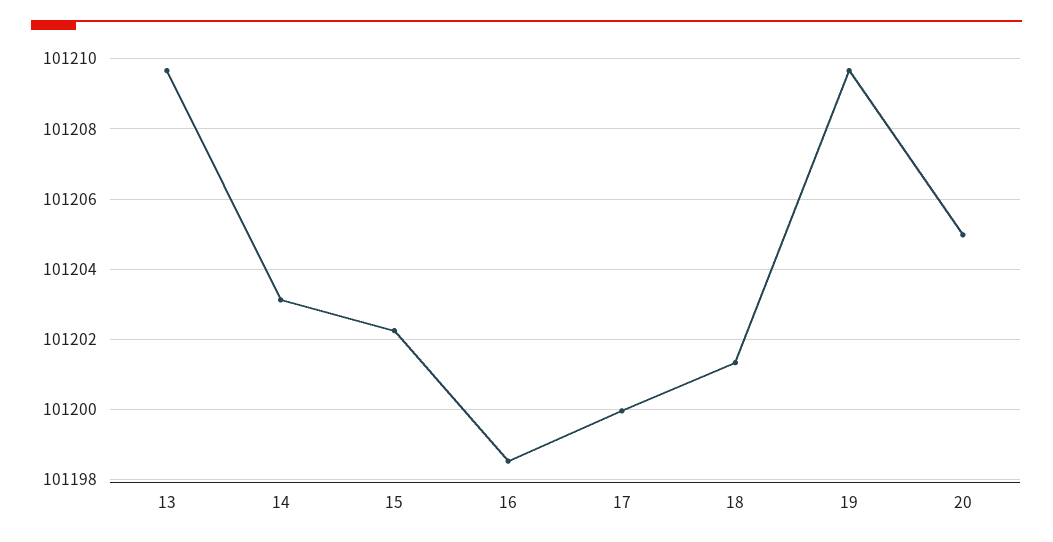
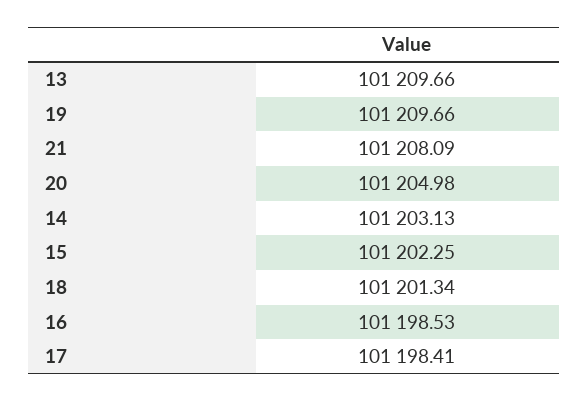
  {
    "13": 101209.66,
    "14": 101203.13,
    "15": 101202.25,
    "16": 101198.53,
-   "17": 101200,
+   "17": 101198.41,
    "18": 101201.34,
    "19": 101209.66,
-   "20": 101204.98
+   "20": 101204.98,
+   "21": 101208.09
  }

